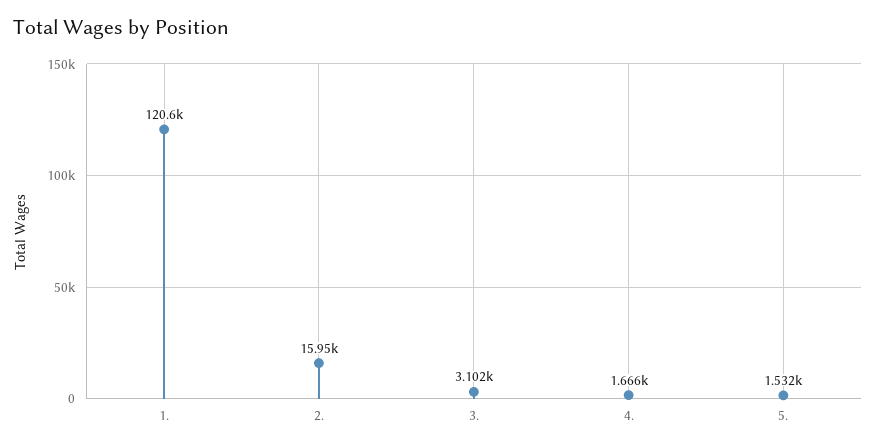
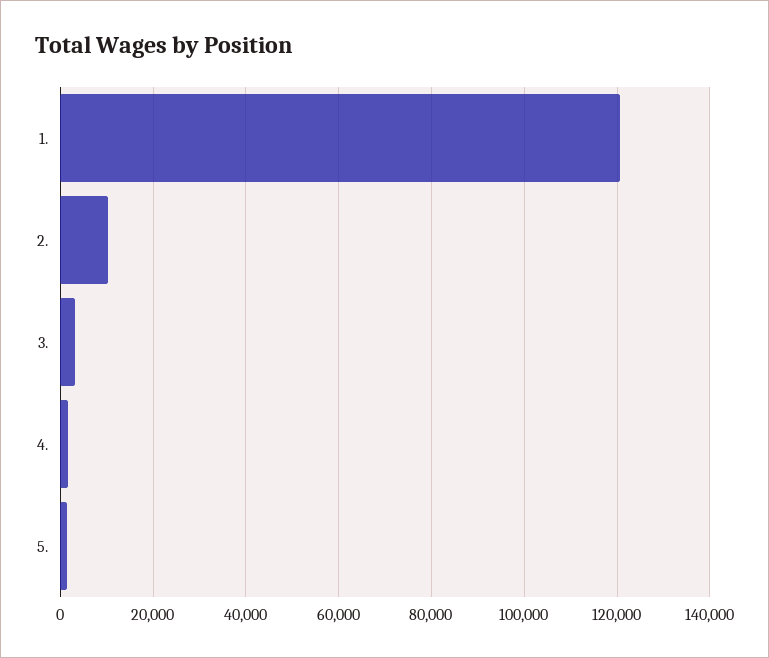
  {
    "1.": 120600,
-   "2.": 15950,
+   "2.": 10000,
    "3.": 3102,
    "4.": 1666,
    "5.": 1532
  }

